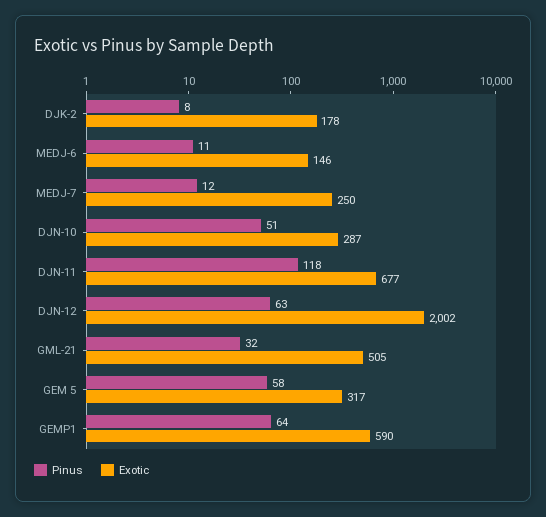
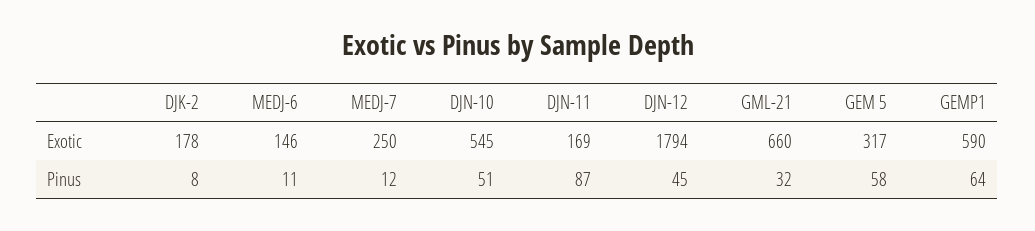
  {
    "Pinus": {
      "DJK-2": 8,
      "MEDJ-6": 11,
      "MEDJ-7": 12,
      "DJN-10": 51,
-     "DJN-11": 118,
+     "DJN-11": 87,
-     "DJN-12": 63,
+     "DJN-12": 45,
      "GML-21": 32,
      "GEM 5": 58,
      "GEMP1": 64
    },
    "Exotic": {
      "DJK-2": 178,
      "MEDJ-6": 146,
      "MEDJ-7": 250,
-     "DJN-10": 287,
+     "DJN-10": 545,
-     "DJN-11": 677,
+     "DJN-11": 169,
-     "DJN-12": 2002,
+     "DJN-12": 1794,
-     "GML-21": 505,
+     "GML-21": 660,
      "GEM 5": 317,
      "GEMP1": 590
    }
  }

